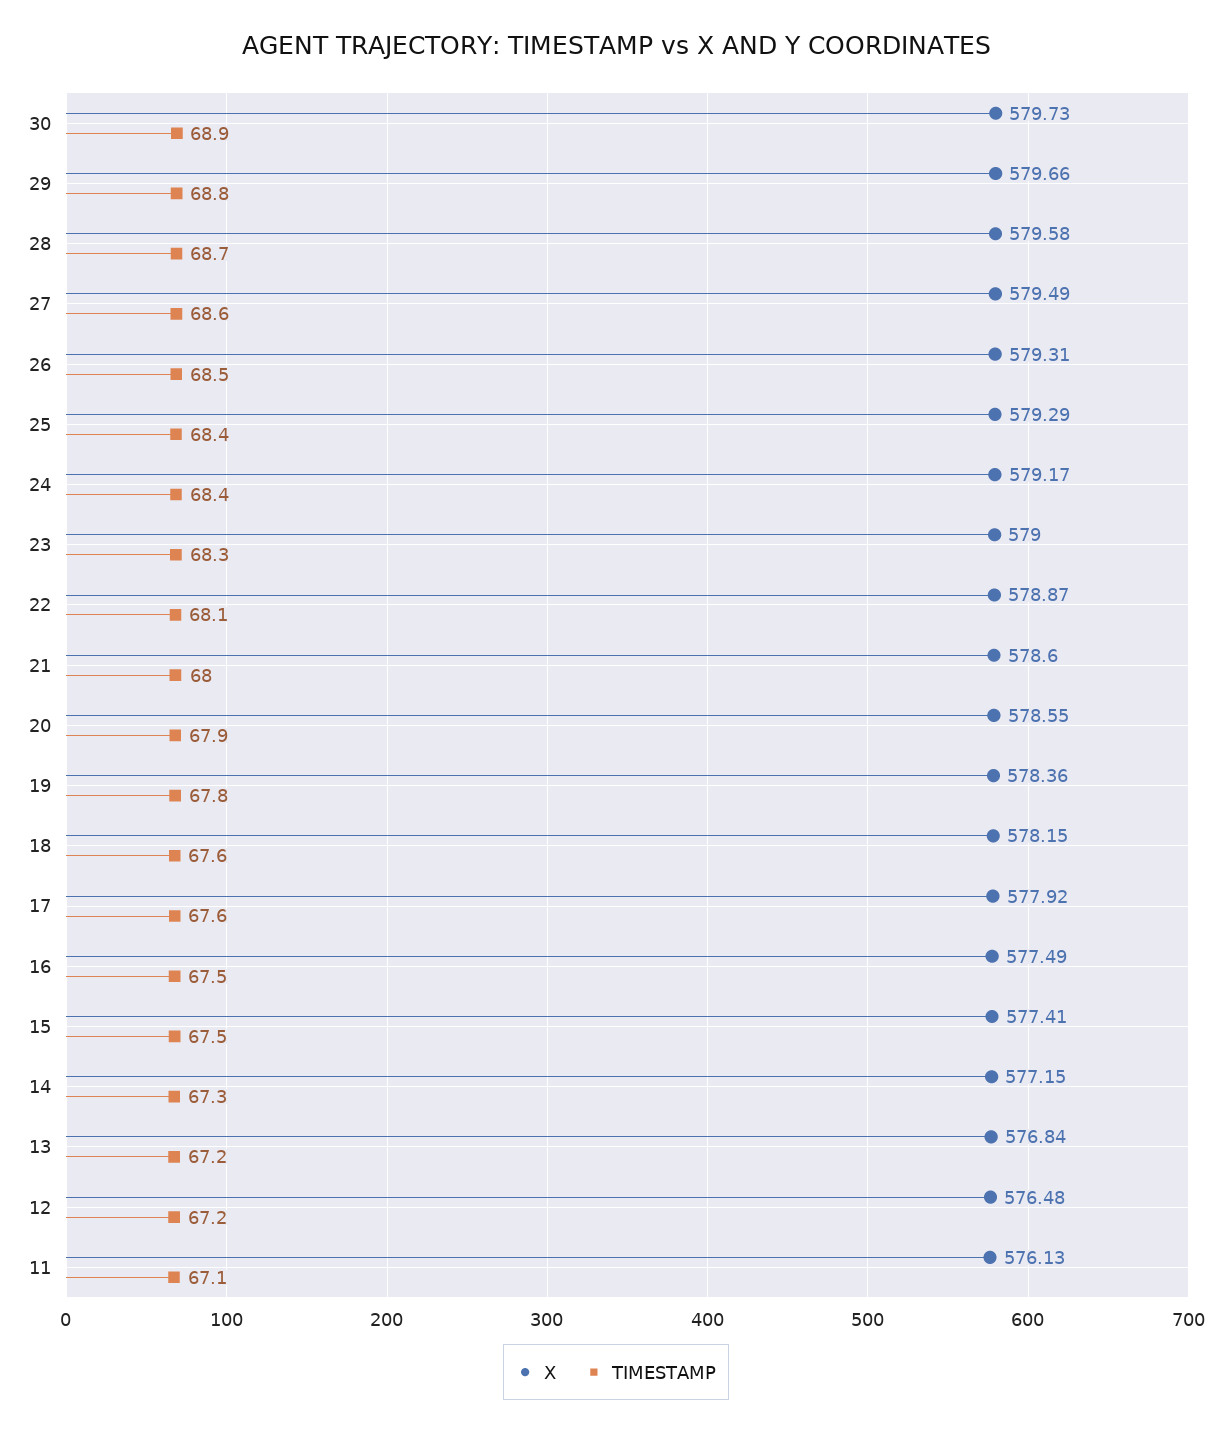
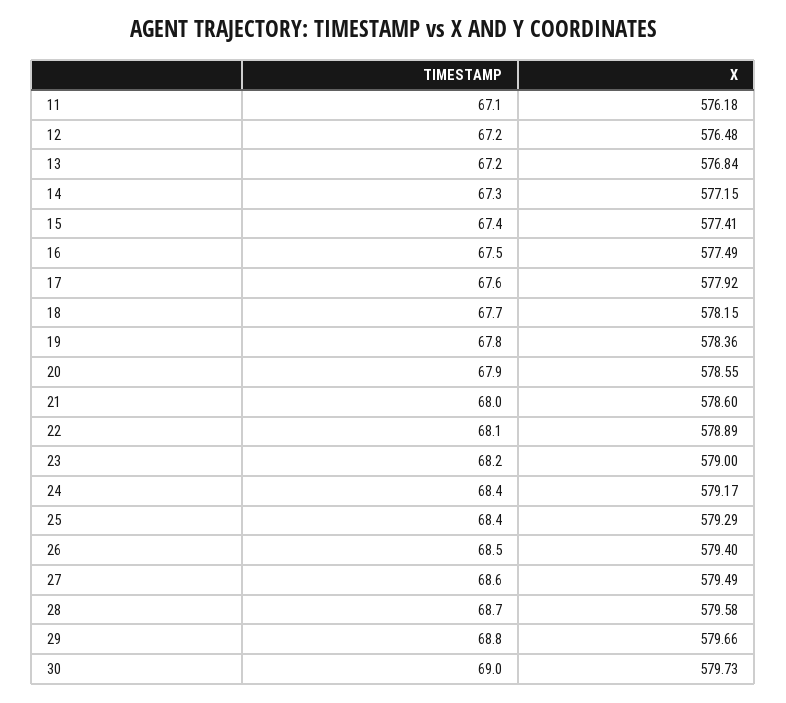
  {
    "X": {
      "30": 579.73,
      "29": 579.66,
      "28": 579.58,
      "27": 579.49,
-     "26": 579.31,
+     "26": 579.4,
      "25": 579.29,
      "24": 579.17,
      "23": 579,
-     "22": 578.87,
+     "22": 578.89,
      "21": 578.6,
      "20": 578.55,
      "19": 578.36,
      "18": 578.15,
      "17": 577.92,
      "16": 577.49,
      "15": 577.41,
      "14": 577.15,
      "13": 576.84,
      "12": 576.48,
-     "11": 576.13
+     "11": 576.18
    },
    "TIMESTAMP": {
-     "30": 68.9,
+     "30": 69,
      "29": 68.8,
      "28": 68.7,
      "27": 68.6,
      "26": 68.5,
      "25": 68.4,
      "24": 68.4,
-     "23": 68.3,
+     "23": 68.2,
      "22": 68.1,
      "21": 68,
      "20": 67.9,
      "19": 67.8,
-     "18": 67.6,
+     "18": 67.7,
      "17": 67.6,
      "16": 67.5,
-     "15": 67.5,
+     "15": 67.4,
      "14": 67.3,
      "13": 67.2,
      "12": 67.2,
      "11": 67.1
    }
  }

